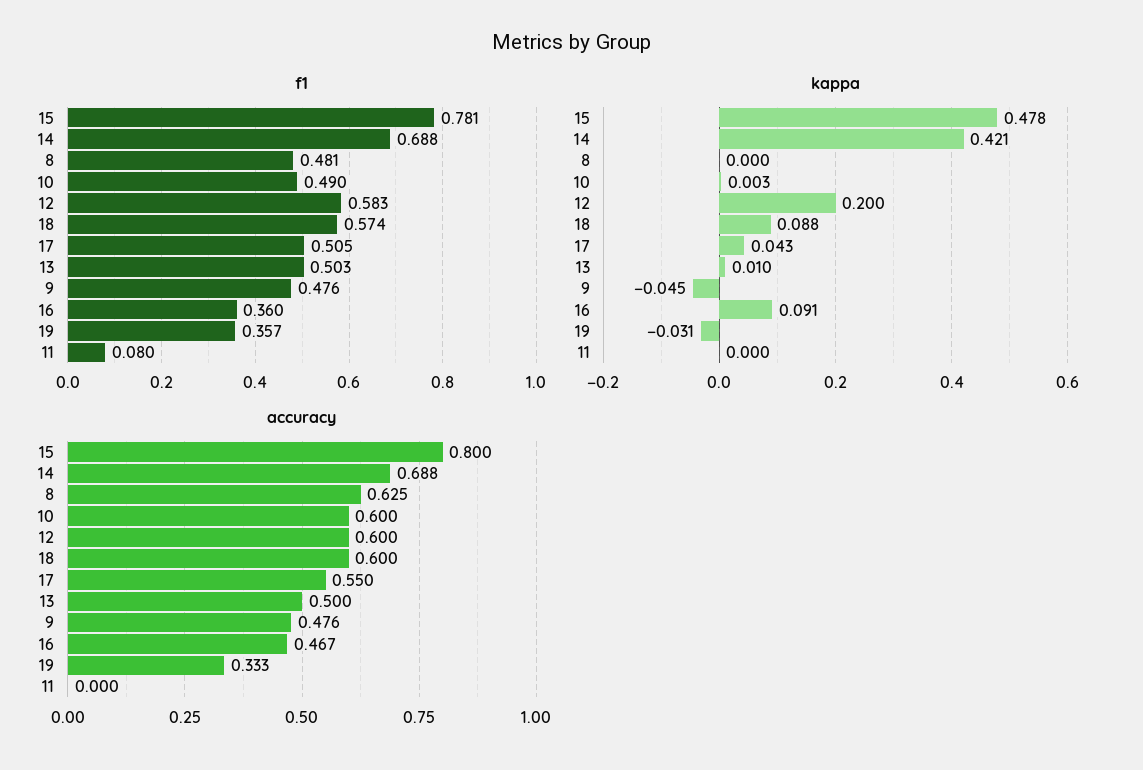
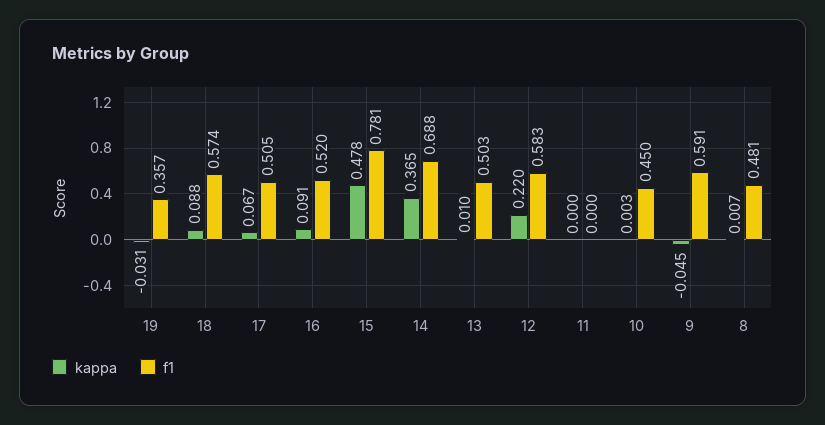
  {
    "f1": {
      "15": 0.781,
      "14": 0.688,
      "8": 0.481,
-     "10": 0.49,
+     "10": 0.45,
      "12": 0.583,
      "18": 0.574,
      "17": 0.505,
      "13": 0.503,
-     "9": 0.476,
+     "9": 0.591,
-     "16": 0.36,
+     "16": 0.52,
      "19": 0.357,
-     "11": 0.08
+     "11": 0
    },
    "kappa": {
      "15": 0.478,
-     "14": 0.421,
+     "14": 0.365,
-     "8": 0,
+     "8": 0.007,
      "10": 0.003,
-     "12": 0.2,
+     "12": 0.22,
      "18": 0.088,
-     "17": 0.043,
+     "17": 0.067,
      "13": 0.01,
      "9": -0.045,
      "16": 0.091,
      "19": -0.031,
      "11": 0
-   },
+   }
-   "accuracy": {
-     "15": 0.8,
-     "14": 0.688,
-     "8": 0.625,
-     "10": 0.6,
-     "12": 0.6,
-     "18": 0.6,
-     "17": 0.55,
-     "13": 0.5,
-     "9": 0.476,
-     "16": 0.467,
-     "19": 0.333,
-     "11": 0
-   }
  }

